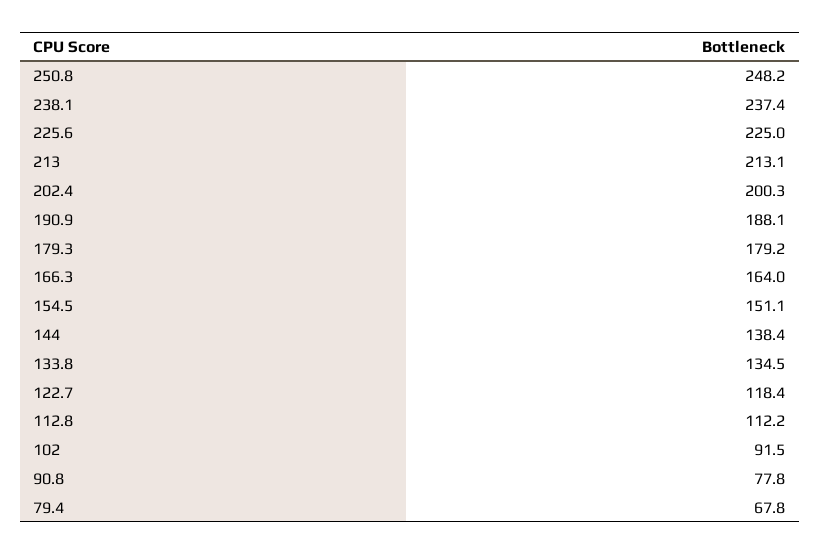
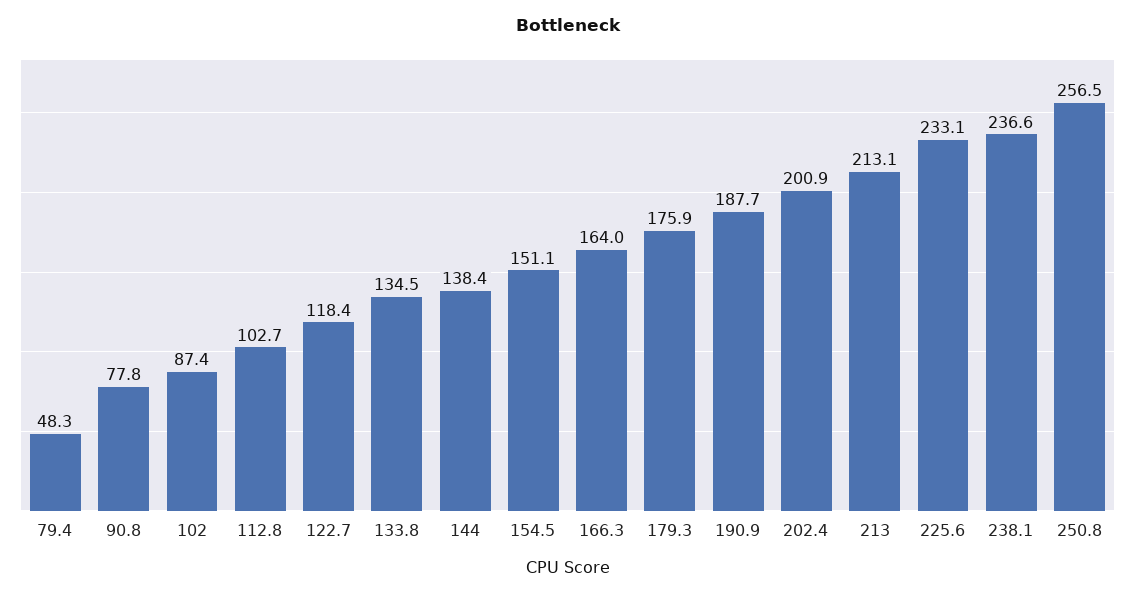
  {
-   "250.8": 248.2,
+   "250.8": 256.5,
-   "238.1": 237.4,
+   "238.1": 236.6,
-   "225.6": 225,
+   "225.6": 233.1,
    "213": 213.1,
-   "202.4": 200.3,
+   "202.4": 200.9,
-   "190.9": 188.1,
+   "190.9": 187.7,
-   "179.3": 179.2,
+   "179.3": 175.9,
    "166.3": 164,
    "154.5": 151.1,
    "144": 138.4,
    "133.8": 134.5,
    "122.7": 118.4,
-   "112.8": 112.2,
+   "112.8": 102.7,
-   "102": 91.5,
+   "102": 87.4,
    "90.8": 77.8,
-   "79.4": 67.8
+   "79.4": 48.3
  }

